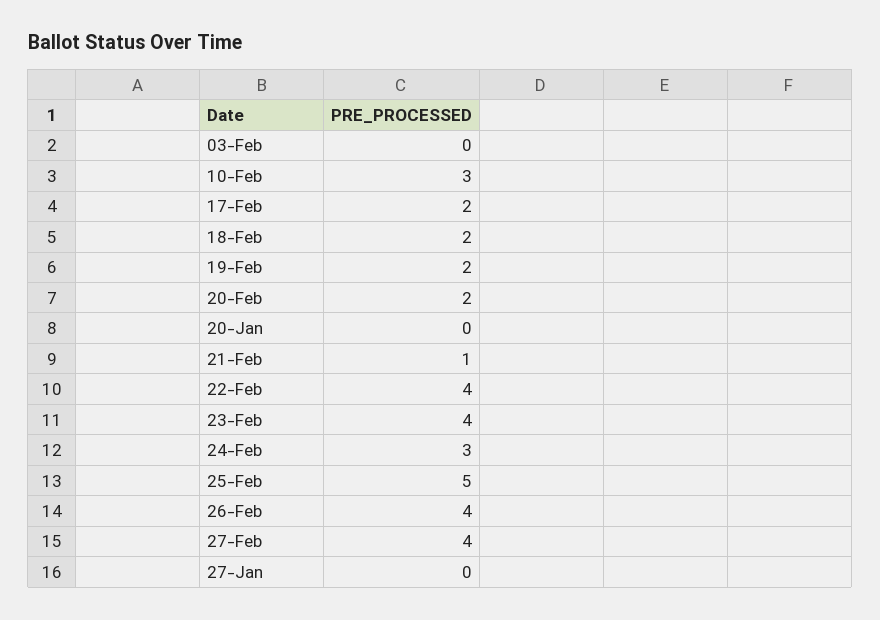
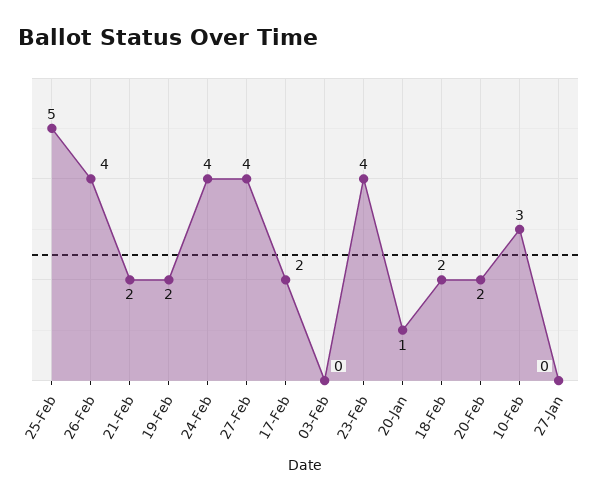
  {
    "03-Feb": 0,
    "10-Feb": 3,
    "17-Feb": 2,
    "18-Feb": 2,
    "19-Feb": 2,
    "20-Feb": 2,
-   "20-Jan": 0,
+   "20-Jan": 1,
-   "21-Feb": 1,
+   "21-Feb": 2,
-   "22-Feb": 4,
    "23-Feb": 4,
-   "24-Feb": 3,
+   "24-Feb": 4,
    "25-Feb": 5,
    "26-Feb": 4,
    "27-Feb": 4,
    "27-Jan": 0
  }

